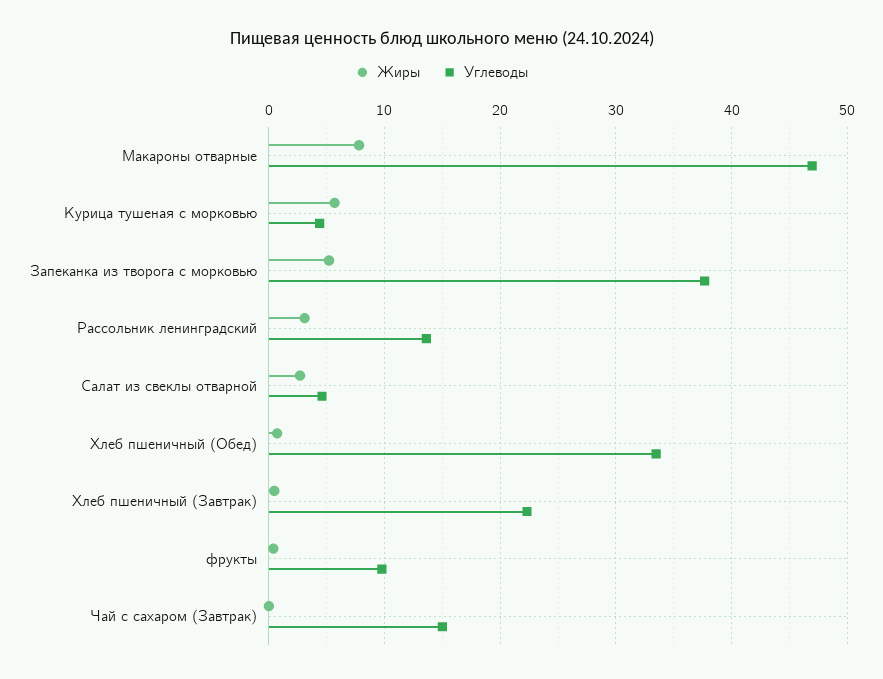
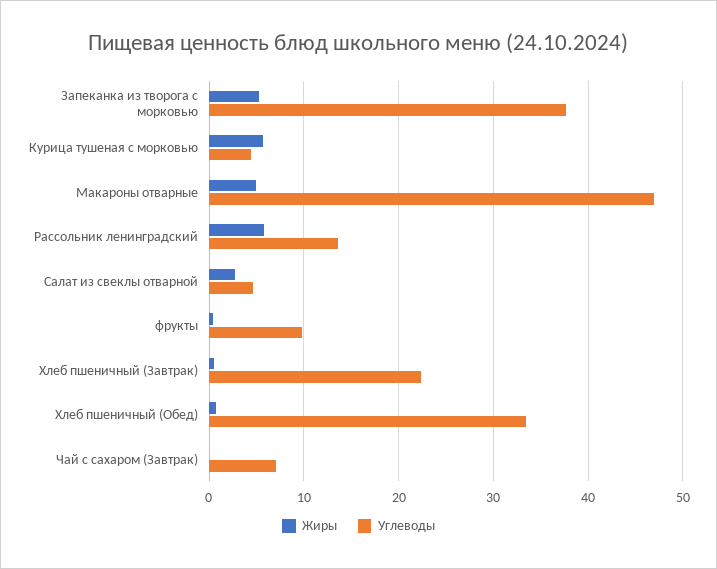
  {
    "Жиры": {
-     "Макароны отварные": 8,
+     "Макароны отварные": 5,
      "Курица тушеная с морковью": 6,
      "Запеканка из творога с морковью": 5,
-     "Рассольник ленинградский": 3,
+     "Рассольник ленинградский": 6,
      "Салат из свеклы отварной": 3,
      "Хлеб пшеничный (Обед)": 1,
      "Хлеб пшеничный (Завтрак)": 0,
      "фрукты": 0,
      "Чай с сахаром (Завтрак)": 0
    },
    "Углеводы": {
      "Макароны отварные": 47,
      "Курица тушеная с морковью": 4,
      "Запеканка из творога с морковью": 38,
      "Рассольник ленинградский": 14,
      "Салат из свеклы отварной": 5,
      "Хлеб пшеничный (Обед)": 33,
      "Хлеб пшеничный (Завтрак)": 22,
      "фрукты": 10,
-     "Чай с сахаром (Завтрак)": 15
+     "Чай с сахаром (Завтрак)": 7
    }
  }

